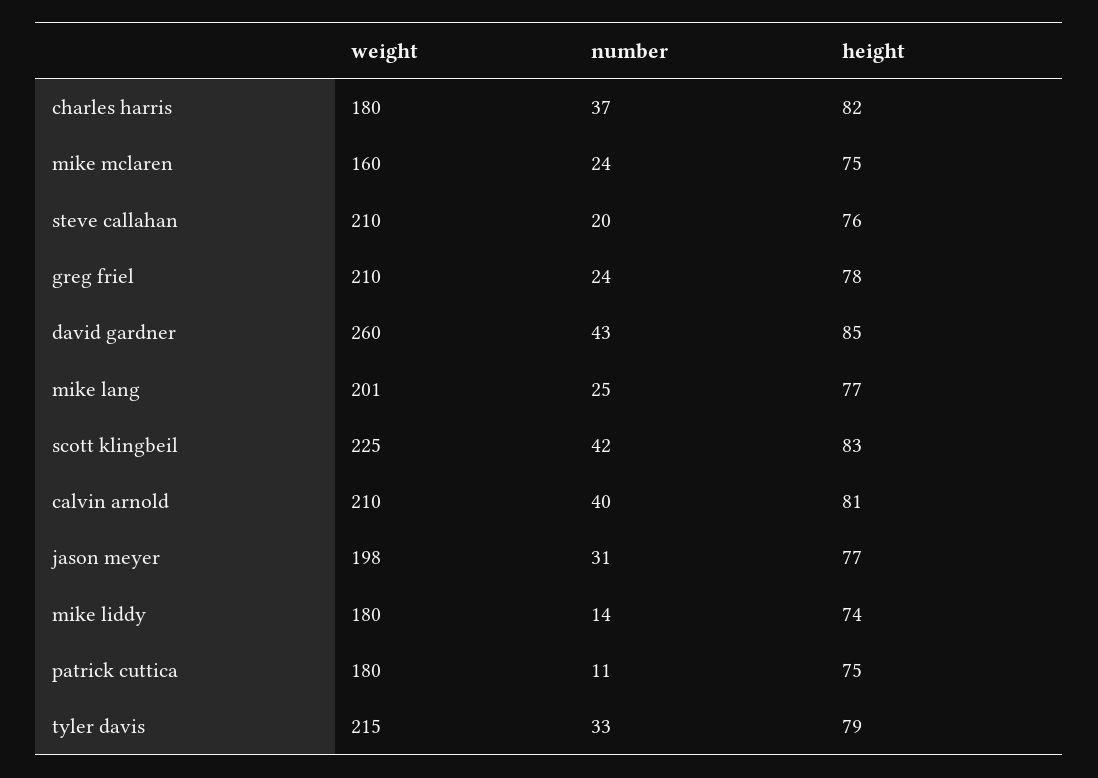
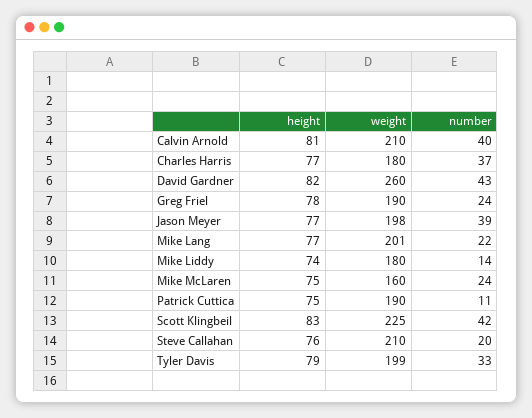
  {
    "weight": {
      "charles harris": 180,
      "mike mclaren": 160,
      "steve callahan": 210,
-     "greg friel": 210,
+     "greg friel": 190,
      "david gardner": 260,
      "mike lang": 201,
      "scott klingbeil": 225,
      "calvin arnold": 210,
      "jason meyer": 198,
      "mike liddy": 180,
-     "patrick cuttica": 180,
+     "patrick cuttica": 190,
-     "tyler davis": 215
+     "tyler davis": 199
    },
    "number": {
      "charles harris": 37,
      "mike mclaren": 24,
      "steve callahan": 20,
      "greg friel": 24,
      "david gardner": 43,
-     "mike lang": 25,
+     "mike lang": 22,
      "scott klingbeil": 42,
      "calvin arnold": 40,
-     "jason meyer": 31,
+     "jason meyer": 39,
      "mike liddy": 14,
      "patrick cuttica": 11,
      "tyler davis": 33
    },
    "height": {
-     "charles harris": 82,
+     "charles harris": 77,
      "mike mclaren": 75,
      "steve callahan": 76,
      "greg friel": 78,
-     "david gardner": 85,
+     "david gardner": 82,
      "mike lang": 77,
      "scott klingbeil": 83,
      "calvin arnold": 81,
      "jason meyer": 77,
      "mike liddy": 74,
      "patrick cuttica": 75,
      "tyler davis": 79
    }
  }

